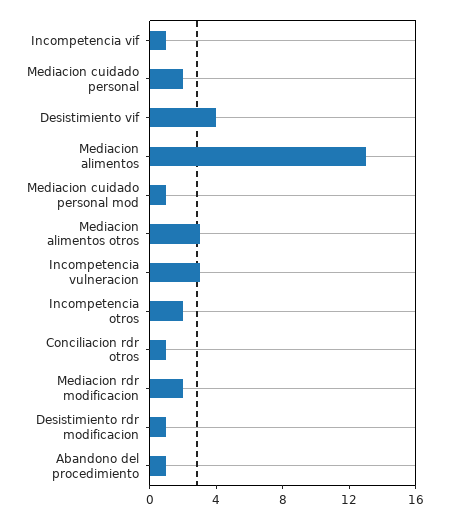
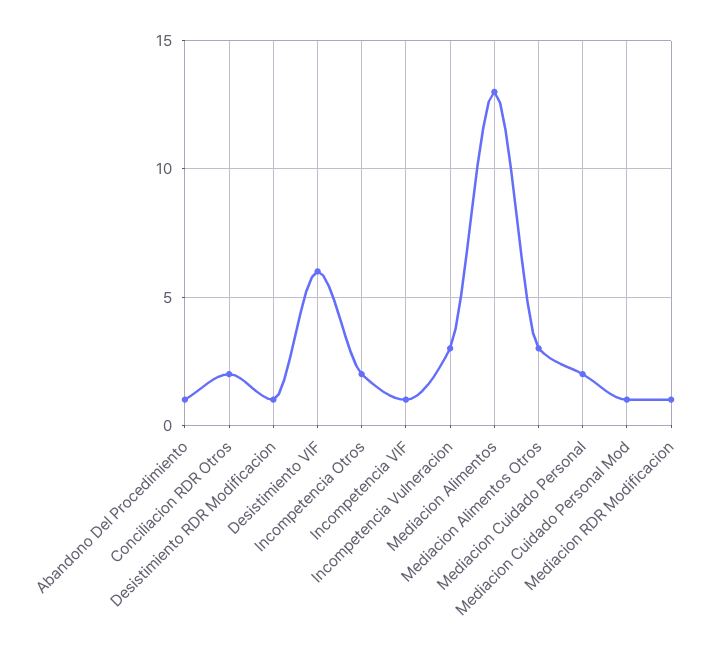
  {
    "Incompetencia vif": 1,
    "Mediacion cuidado personal": 2,
-   "Desistimiento vif": 4,
+   "Desistimiento vif": 6,
    "Mediacion alimentos": 13,
    "Mediacion cuidado personal mod": 1,
    "Mediacion alimentos otros": 3,
    "Incompetencia vulneracion": 3,
    "Incompetencia otros": 2,
-   "Conciliacion rdr otros": 1,
+   "Conciliacion rdr otros": 2,
-   "Mediacion rdr modificacion": 2,
+   "Mediacion rdr modificacion": 1,
    "Desistimiento rdr modificacion": 1,
    "Abandono del procedimiento": 1
  }

